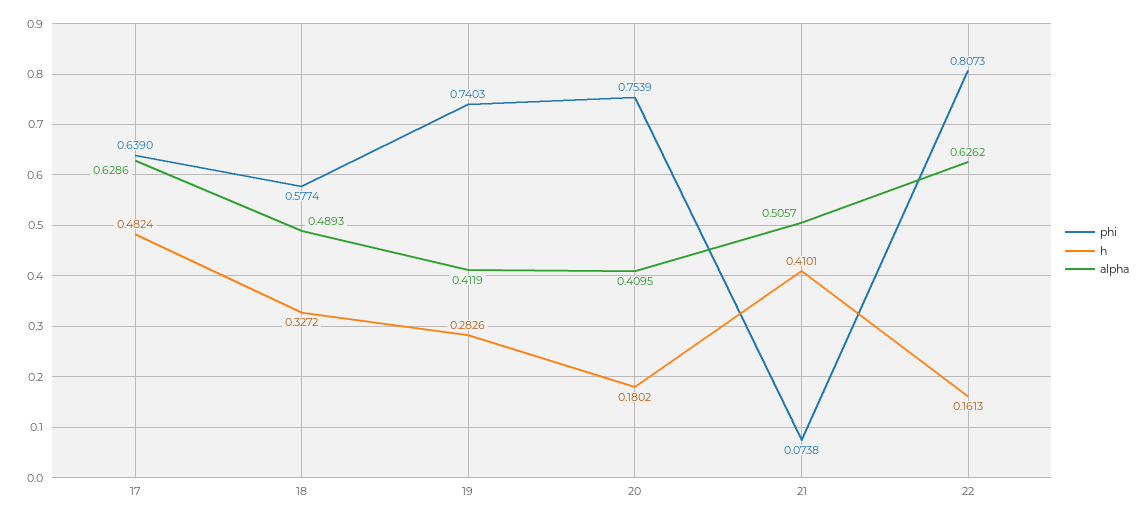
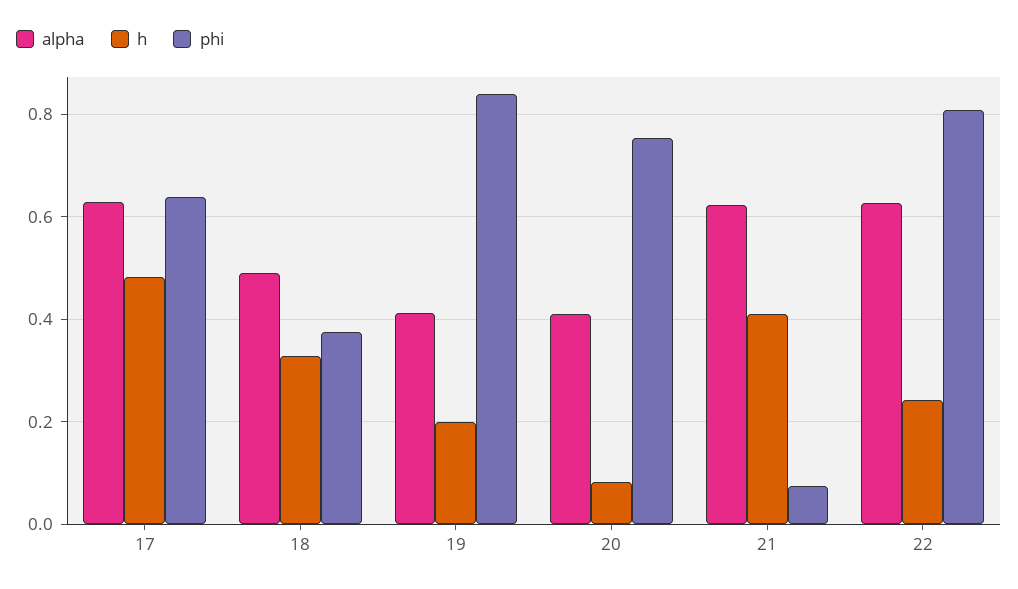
  {
    "phi": {
      "17": 0.639,
-     "18": 0.5774,
+     "18": 0.38,
-     "19": 0.7403,
+     "19": 0.84,
      "20": 0.7539,
      "21": 0.0738,
      "22": 0.8073
    },
    "h": {
      "17": 0.4824,
      "18": 0.3272,
-     "19": 0.2826,
+     "19": 0.2,
-     "20": 0.1802,
+     "20": 0.08,
      "21": 0.4101,
-     "22": 0.1613
+     "22": 0.24
    },
    "alpha": {
      "17": 0.6286,
      "18": 0.4893,
      "19": 0.4119,
      "20": 0.4095,
-     "21": 0.5057,
+     "21": 0.62,
      "22": 0.6262
    }
  }

